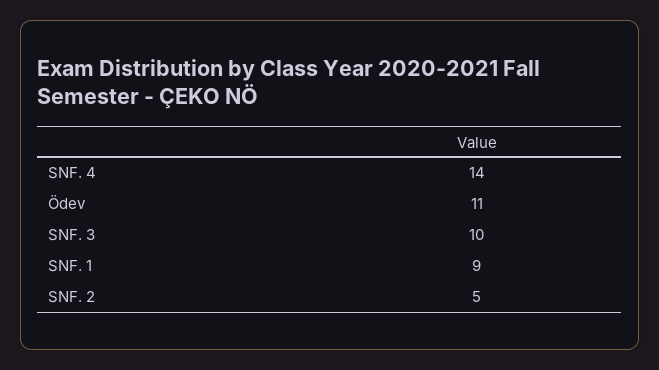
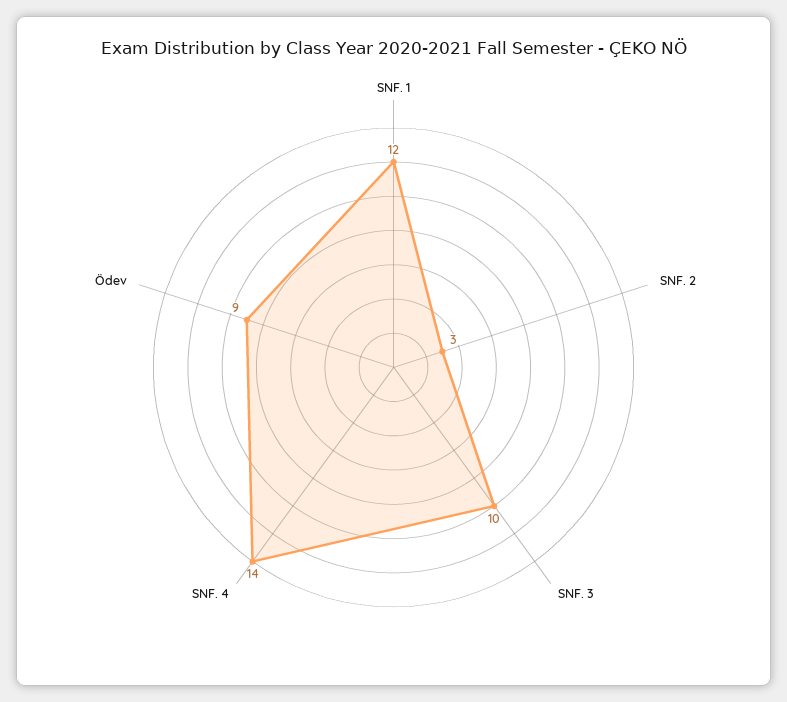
  {
    "SNF. 4": 14,
-   "Ödev": 11,
+   "Ödev": 9,
    "SNF. 3": 10,
-   "SNF. 1": 9,
+   "SNF. 1": 12,
-   "SNF. 2": 5
+   "SNF. 2": 3
  }

